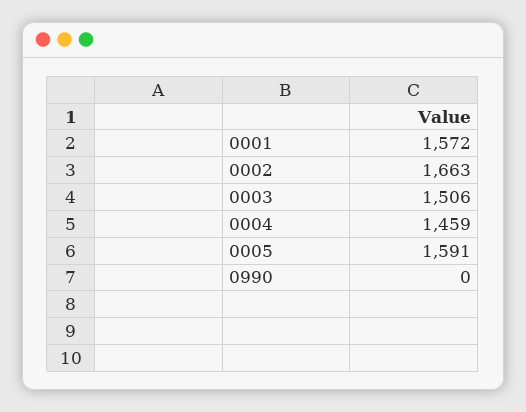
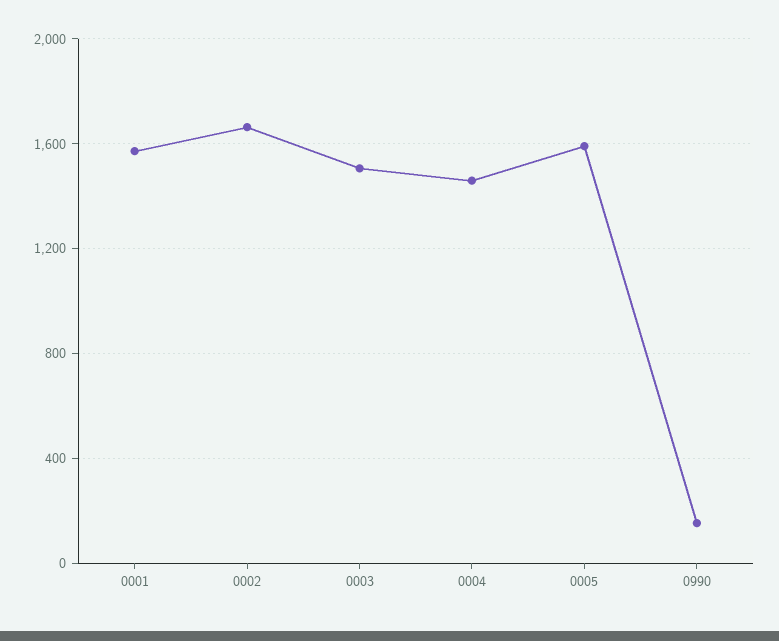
  {
    "0001": 1572,
    "0002": 1663,
    "0003": 1506,
    "0004": 1459,
    "0005": 1591,
-   "0990": 0
+   "0990": 150
  }

